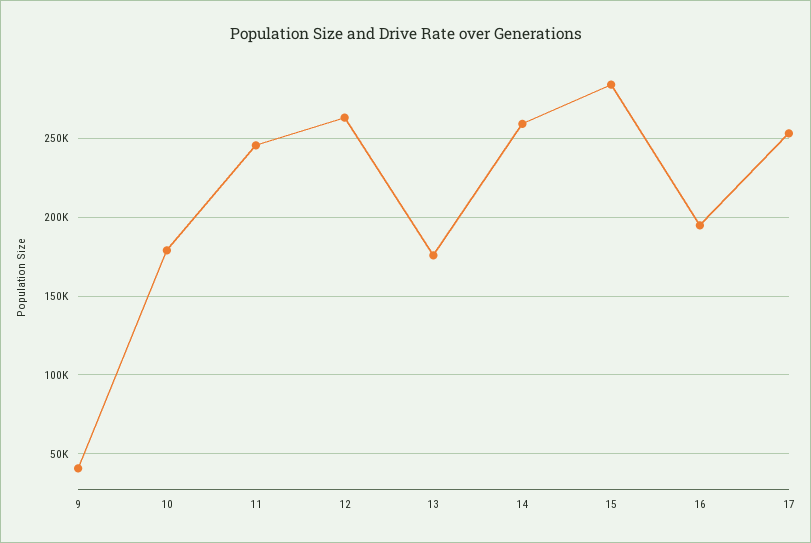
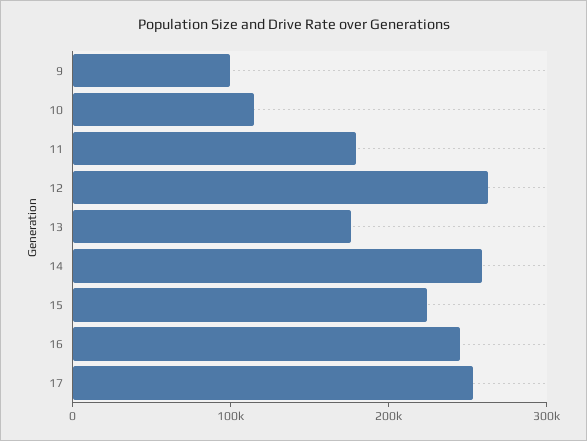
  {
-   "9": 40000,
+   "9": 100000,
-   "10": 180000,
+   "10": 120000,
-   "11": 245000,
+   "11": 180000,
    "12": 265000,
    "13": 175000,
    "14": 260000,
-   "15": 285000,
+   "15": 220000,
-   "16": 195000,
+   "16": 240000,
    "17": 255000
  }

